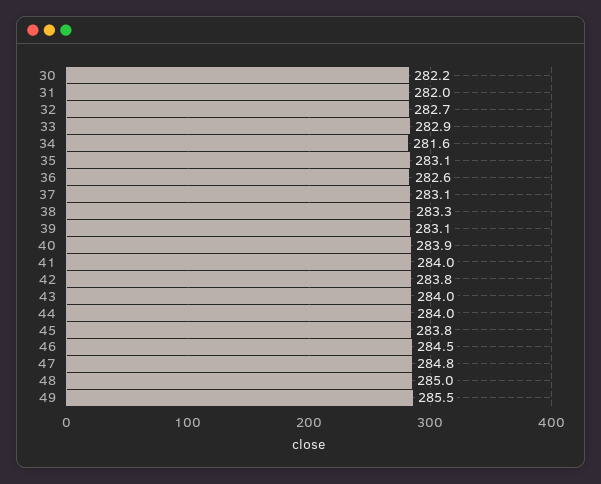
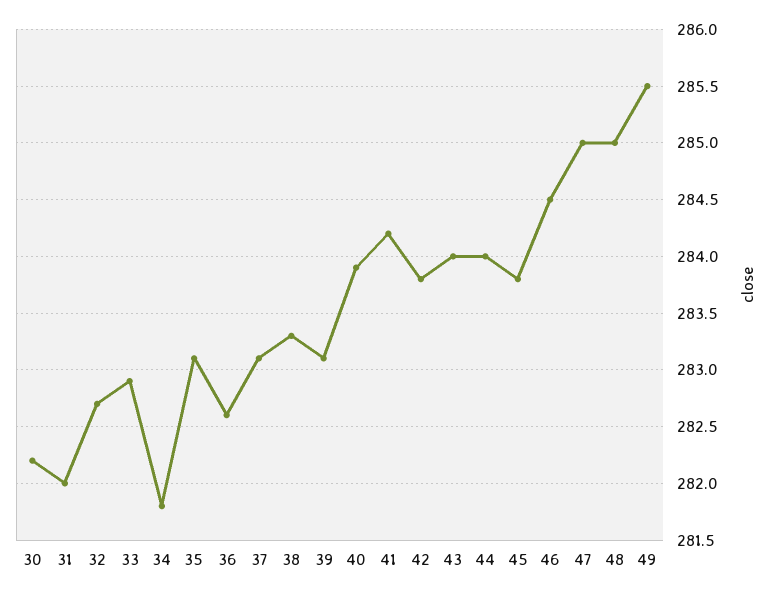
  {
    "30": 282.2,
    "31": 282,
    "32": 282.7,
    "33": 282.9,
-   "34": 281.6,
+   "34": 281.8,
    "35": 283.1,
    "36": 282.6,
    "37": 283.1,
    "38": 283.3,
    "39": 283.1,
    "40": 283.9,
-   "41": 284,
+   "41": 284.2,
    "42": 283.8,
    "43": 284,
    "44": 284,
    "45": 283.8,
    "46": 284.5,
-   "47": 284.8,
+   "47": 285,
    "48": 285,
    "49": 285.5
  }

